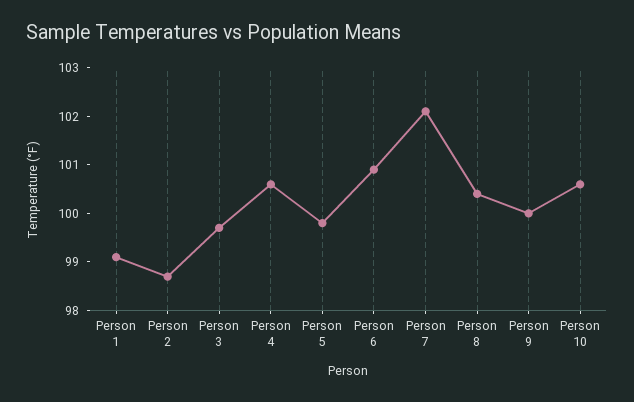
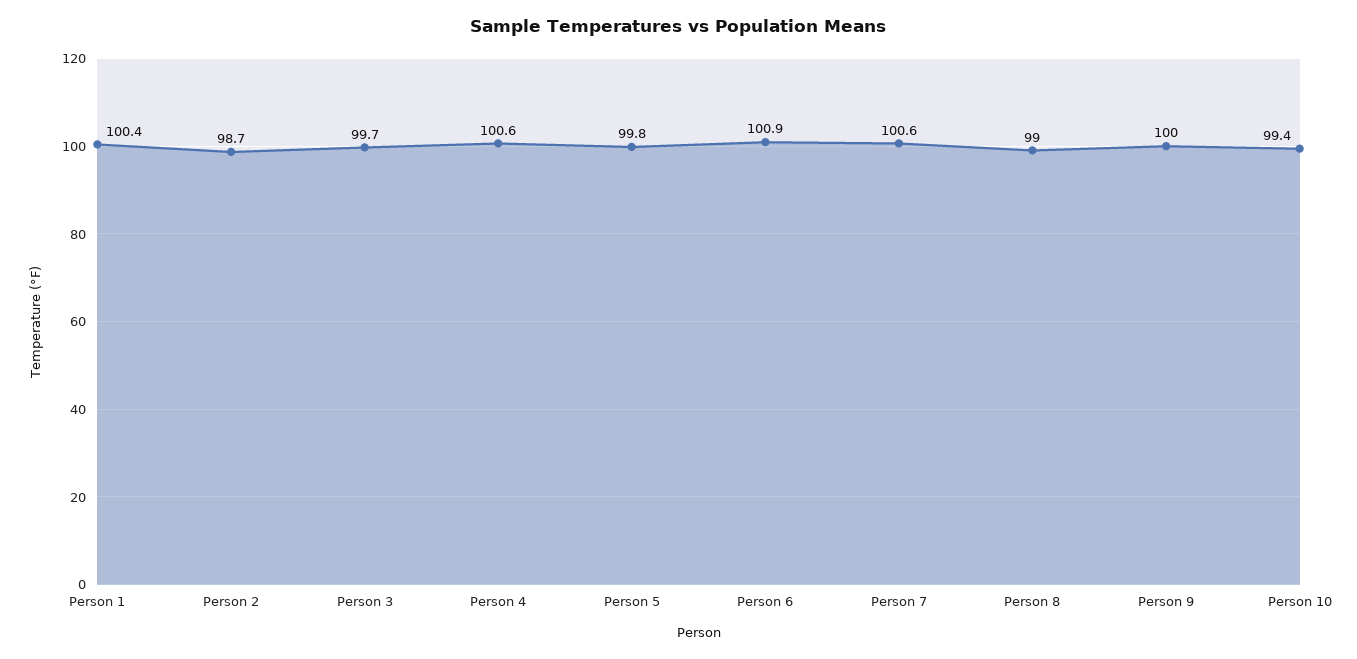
  {
-   "Person 1": 99,
+   "Person 1": 100.4,
    "Person 2": 98.7,
    "Person 3": 99.7,
    "Person 4": 100.6,
    "Person 5": 99.8,
    "Person 6": 100.9,
-   "Person 7": 102,
+   "Person 7": 100.6,
-   "Person 8": 100.5,
+   "Person 8": 99,
    "Person 9": 100,
-   "Person 10": 100.5
+   "Person 10": 99.4
  }

